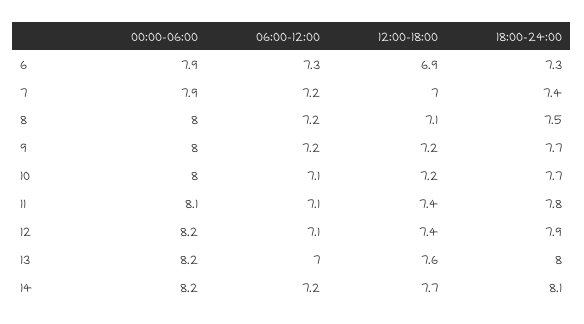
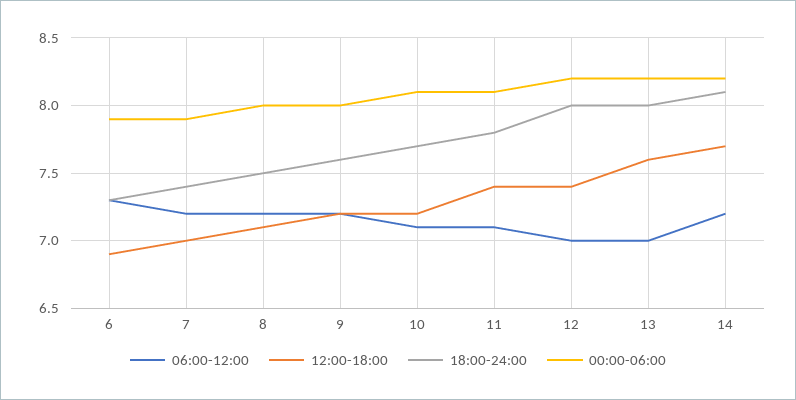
  {
    "00:00-06:00": {
      "6": 7.9,
      "7": 7.9,
      "8": 8,
      "9": 8,
-     "10": 8,
+     "10": 8.1,
      "11": 8.1,
      "12": 8.2,
      "13": 8.2,
      "14": 8.2
    },
    "06:00-12:00": {
      "6": 7.3,
      "7": 7.2,
      "8": 7.2,
      "9": 7.2,
      "10": 7.1,
      "11": 7.1,
-     "12": 7.1,
+     "12": 7,
      "13": 7,
      "14": 7.2
    },
    "12:00-18:00": {
      "6": 6.9,
      "7": 7,
      "8": 7.1,
      "9": 7.2,
      "10": 7.2,
      "11": 7.4,
      "12": 7.4,
      "13": 7.6,
      "14": 7.7
    },
    "18:00-24:00": {
      "6": 7.3,
      "7": 7.4,
      "8": 7.5,
-     "9": 7.7,
+     "9": 7.6,
      "10": 7.7,
      "11": 7.8,
-     "12": 7.9,
+     "12": 8,
      "13": 8,
      "14": 8.1
    }
  }

